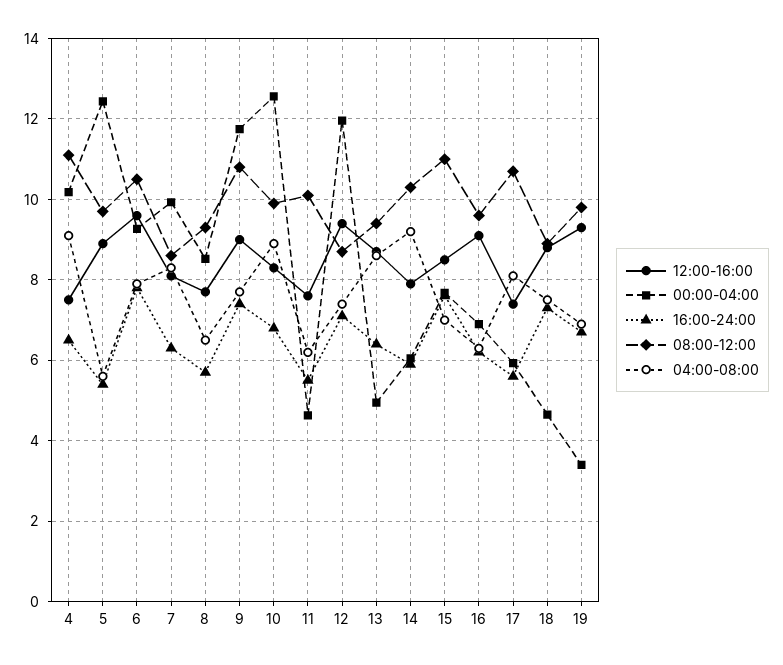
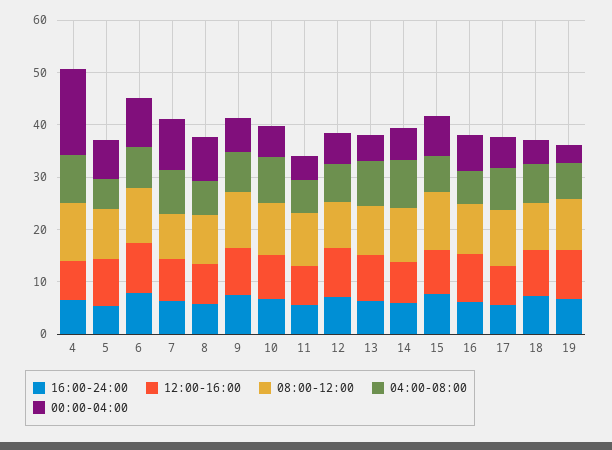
  {
    "12:00-16:00": {
      "4": 7.6,
      "5": 9,
      "6": 9.6,
      "7": 8.2,
      "8": 7.8,
      "9": 9,
      "10": 8.4,
      "11": 7.6,
      "12": 9.4,
      "13": 8.8,
      "14": 8,
      "15": 8.6,
      "16": 9.2,
      "17": 7.4,
      "18": 8.8,
      "19": 9.4
    },
    "00:00-04:00": {
-     "4": 10.2,
+     "4": 16,
-     "5": 12.4,
+     "5": 8,
      "6": 9.2,
      "7": 10,
      "8": 8.6,
-     "9": 11.8,
+     "9": 6,
-     "10": 12.6,
+     "10": 6,
      "11": 4.6,
-     "12": 12,
+     "12": 6,
      "13": 5,
      "14": 6,
      "15": 7.6,
      "16": 7,
      "17": 6,
      "18": 4.6,
      "19": 3.4
    },
    "16:00-24:00": {
      "4": 6.6,
      "5": 5.4,
      "6": 7.8,
      "7": 6.4,
      "8": 5.8,
      "9": 7.4,
      "10": 6.8,
      "11": 5.6,
      "12": 7.2,
      "13": 6.4,
      "14": 6,
      "15": 7.6,
      "16": 6.2,
      "17": 5.6,
      "18": 7.4,
      "19": 6.8
    },
    "08:00-12:00": {
      "4": 11.2,
      "5": 9.8,
      "6": 10.6,
      "7": 8.6,
      "8": 9.4,
      "9": 10.8,
      "10": 10,
      "11": 10.2,
      "12": 8.8,
      "13": 9.4,
      "14": 10.4,
      "15": 11,
      "16": 9.6,
      "17": 10.8,
      "18": 9,
      "19": 9.8
    },
    "04:00-08:00": {
      "4": 9.2,
      "5": 5.6,
      "6": 8,
      "7": 8.4,
      "8": 6.6,
      "9": 7.8,
      "10": 9,
      "11": 6.2,
      "12": 7.4,
      "13": 8.6,
      "14": 9.2,
      "15": 7,
      "16": 6.4,
      "17": 8.2,
      "18": 7.6,
      "19": 7
    }
  }

